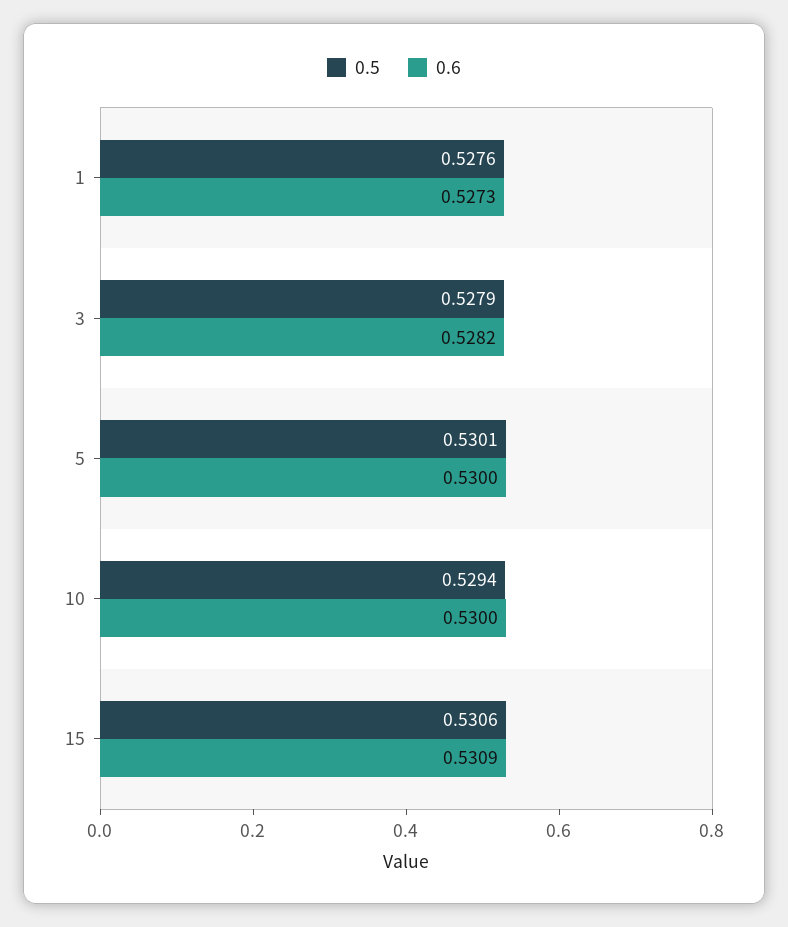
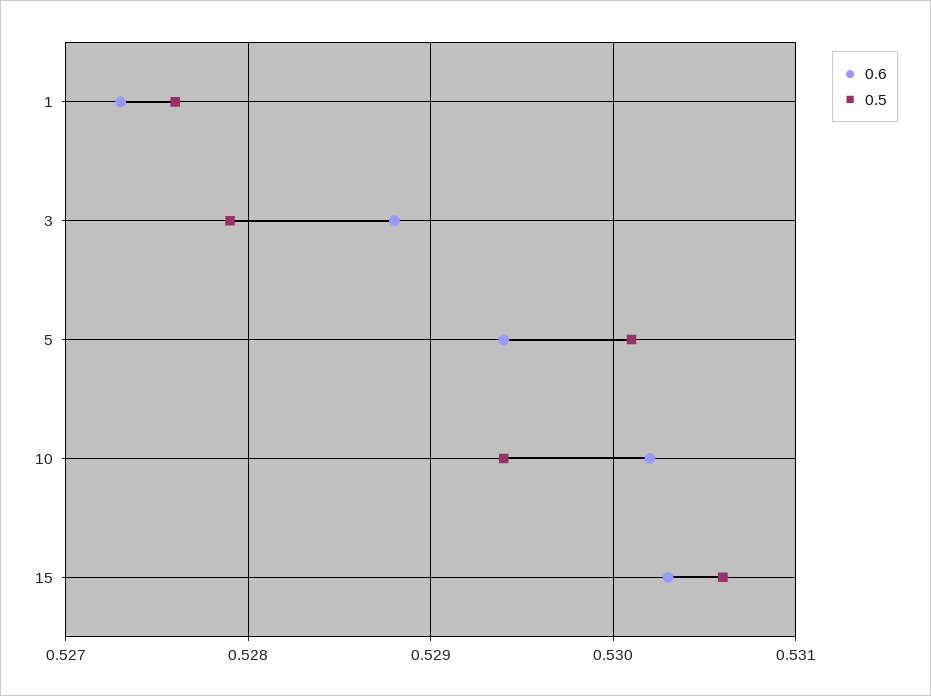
  {
    "0.5": {
      "1": 0.5276,
      "3": 0.5279,
      "5": 0.5301,
      "10": 0.5294,
      "15": 0.5306
    },
    "0.6": {
      "1": 0.5273,
-     "3": 0.5282,
+     "3": 0.5288,
-     "5": 0.53,
+     "5": 0.5294,
-     "10": 0.53,
+     "10": 0.5302,
-     "15": 0.5309
+     "15": 0.5303
    }
  }

